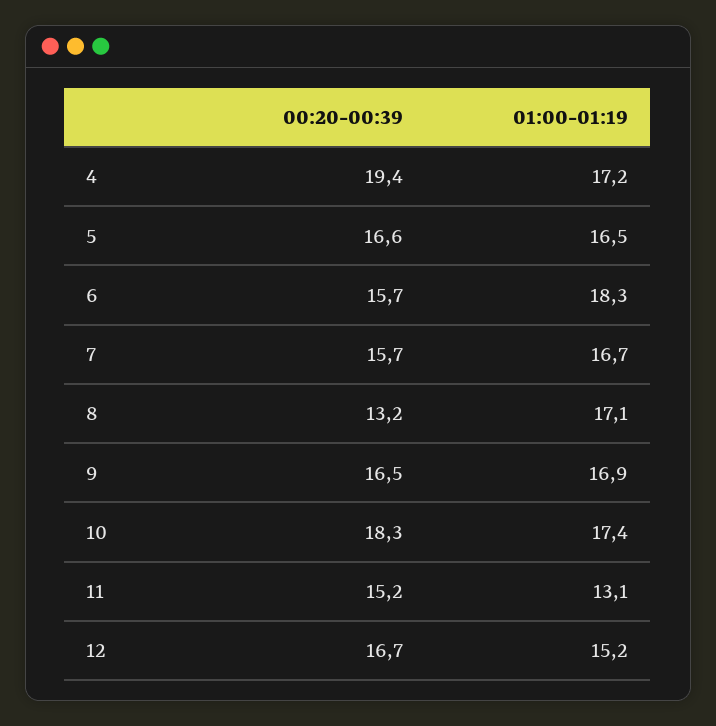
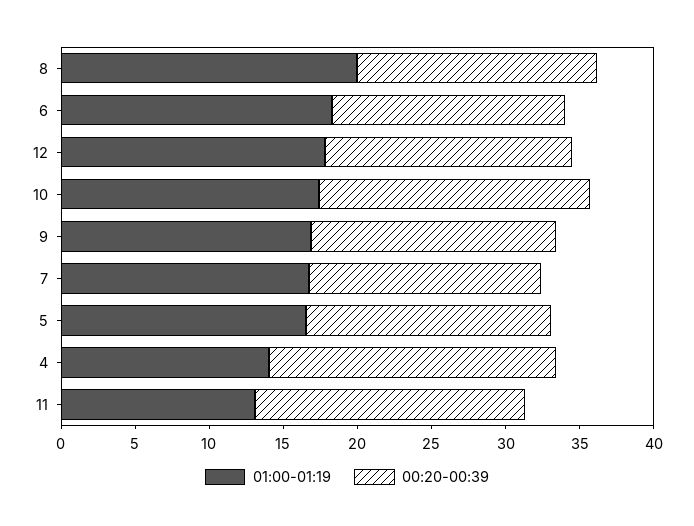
  {
    "00:20-00:39": {
      "4": 19.4,
      "5": 16.6,
      "6": 15.7,
      "7": 15.7,
-     "8": 13.2,
+     "8": 16,
      "9": 16.5,
      "10": 18.3,
-     "11": 15.2,
+     "11": 18,
      "12": 16.7
    },
    "01:00-01:19": {
-     "4": 17.2,
+     "4": 14,
      "5": 16.5,
      "6": 18.3,
      "7": 16.7,
-     "8": 17.1,
+     "8": 20,
      "9": 16.9,
      "10": 17.4,
      "11": 13.1,
-     "12": 15.2
+     "12": 18
    }
  }

